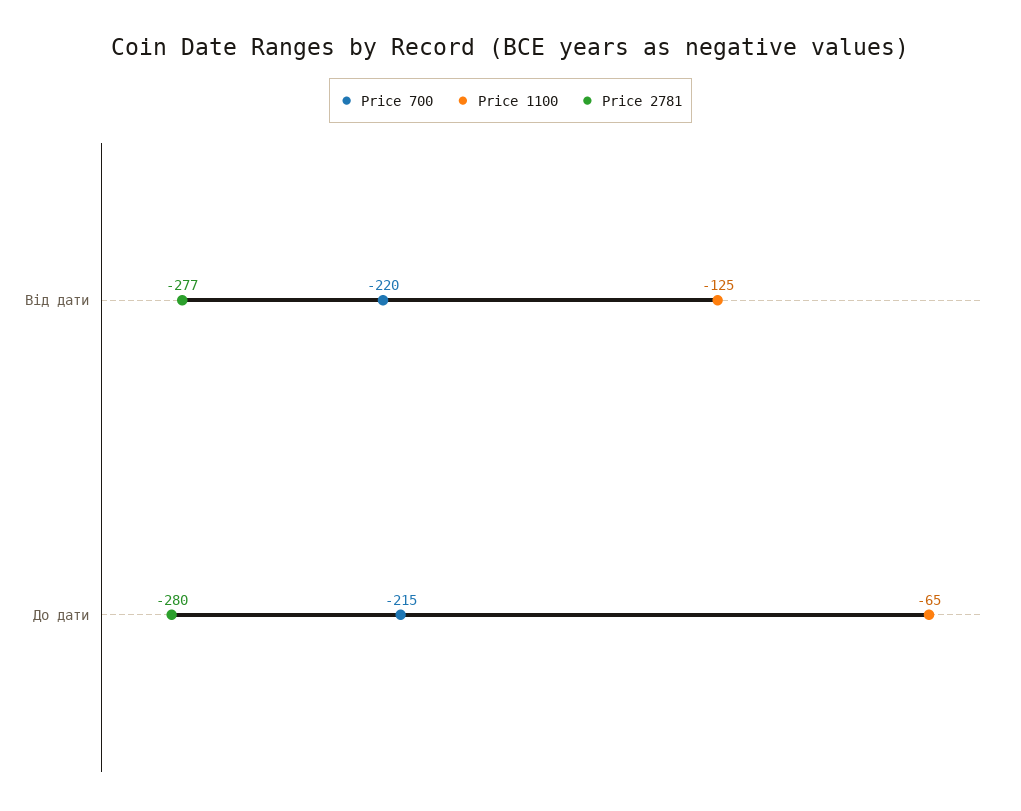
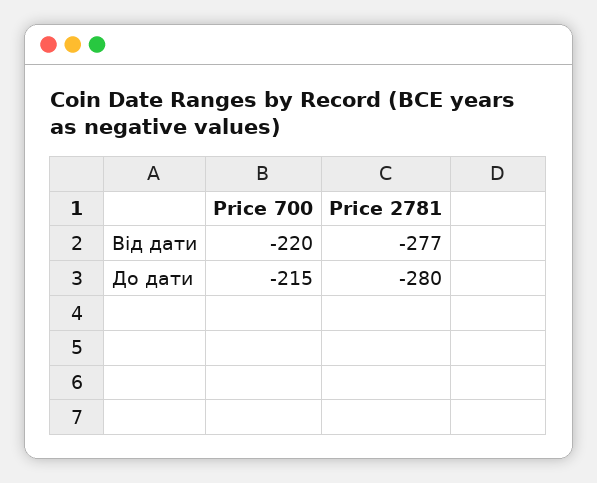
  {
    "Price 700": {
      "Від дати": -220,
      "До дати": -215
    },
-   "Price 1100": {
-     "Від дати": -125,
-     "До дати": -65
-   },
    "Price 2781": {
      "Від дати": -277,
      "До дати": -280
    }
  }

